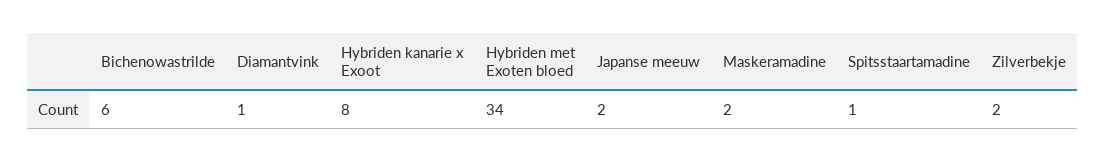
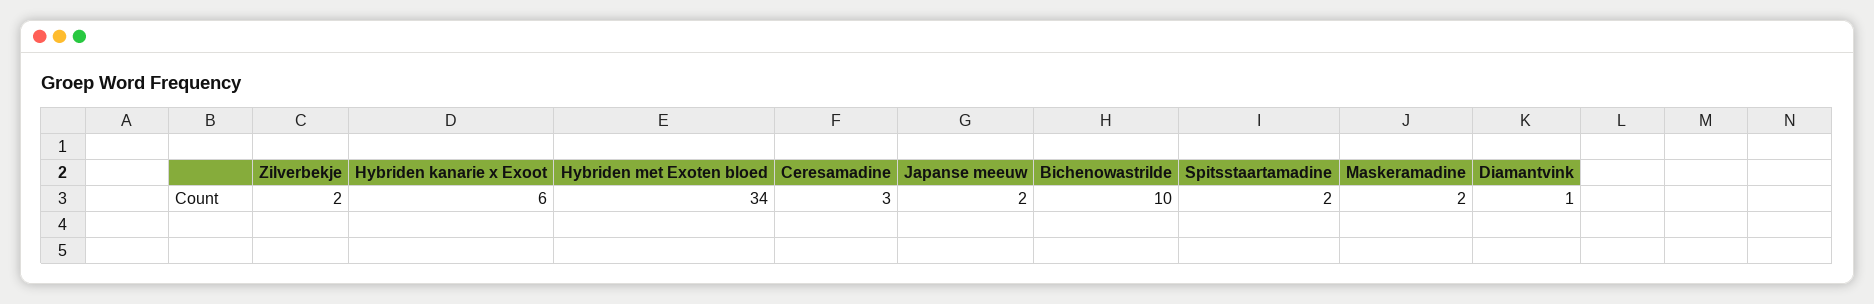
  {
-   "Bichenowastrilde": 6,
+   "Bichenowastrilde": 10,
    "Diamantvink": 1,
-   "Hybriden kanarie x Exoot": 8,
+   "Hybriden kanarie x Exoot": 6,
    "Hybriden met Exoten bloed": 34,
    "Japanse meeuw": 2,
    "Maskeramadine": 2,
-   "Spitsstaartamadine": 1,
+   "Spitsstaartamadine": 2,
-   "Zilverbekje": 2
+   "Zilverbekje": 2,
+   "Ceresamadine": 3
  }

